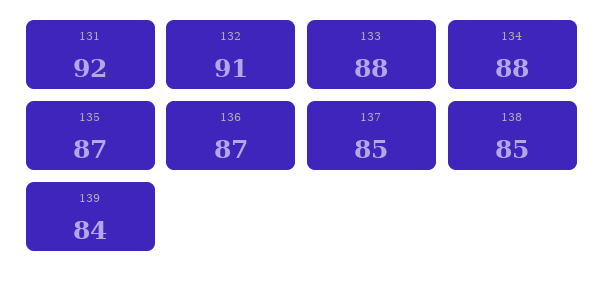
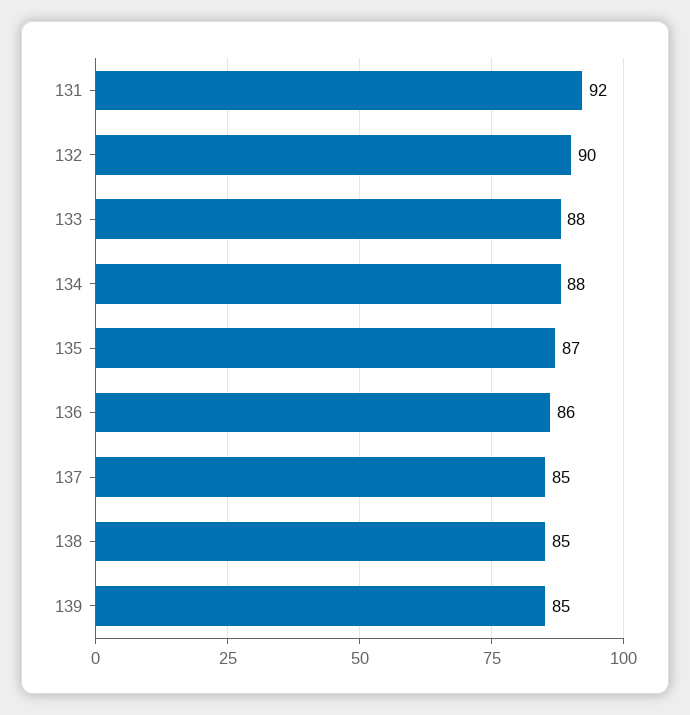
  {
    "131": 92,
-   "132": 91,
+   "132": 90,
    "133": 88,
    "134": 88,
    "135": 87,
-   "136": 87,
+   "136": 86,
    "137": 85,
    "138": 85,
-   "139": 84
+   "139": 85
  }

